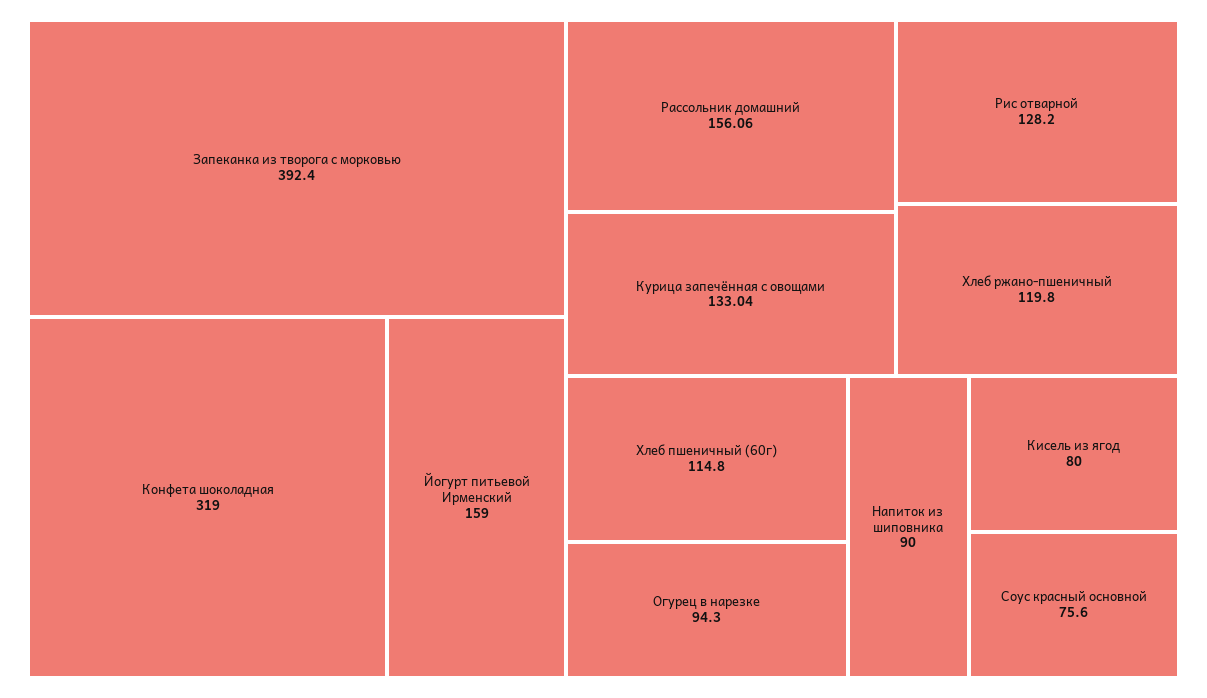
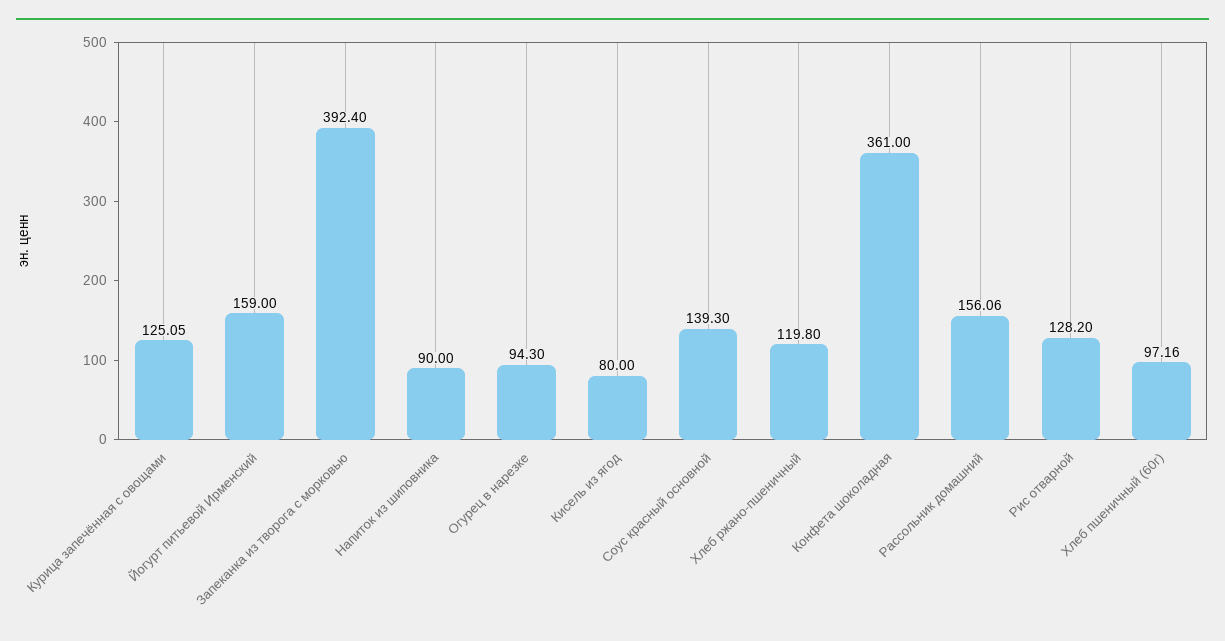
  {
    "Запеканка из творога с морковью": 392.4,
-   "Конфета шоколадная": 319,
+   "Конфета шоколадная": 361,
    "Йогурт питьевой Ирменский": 159,
    "Рассольник домашний": 156.06,
-   "Курица запечённая с овощами": 133.04,
+   "Курица запечённая с овощами": 125.05,
    "Рис отварной": 128.2,
    "Хлеб ржано-пшеничный": 119.8,
-   "Хлеб пшеничный (60г)": 114.8,
+   "Хлеб пшеничный (60г)": 97.16,
    "Огурец в нарезке": 94.3,
    "Напиток из шиповника": 90,
    "Кисель из ягод": 80,
-   "Соус красный основной": 75.6
+   "Соус красный основной": 139.3
  }

